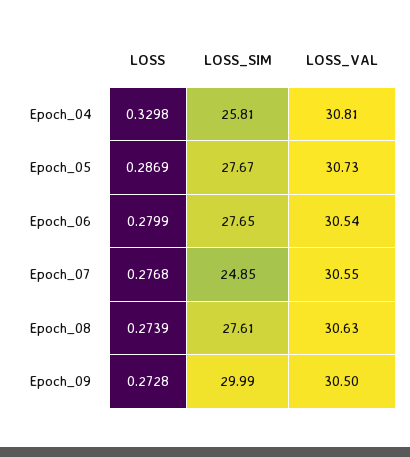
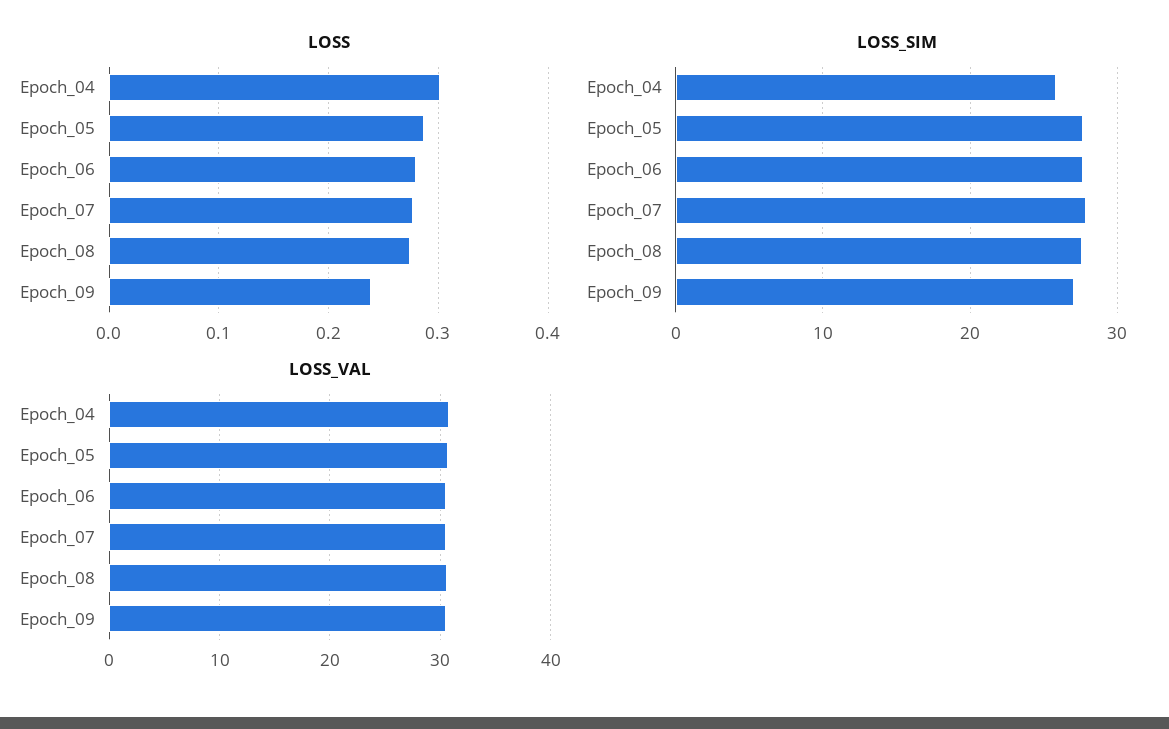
  {
    "LOSS": {
-     "Epoch_04": 0.3298,
+     "Epoch_04": 0.3,
      "Epoch_05": 0.2869,
      "Epoch_06": 0.2799,
      "Epoch_07": 0.2768,
      "Epoch_08": 0.2739,
-     "Epoch_09": 0.2728
+     "Epoch_09": 0.24
    },
    "LOSS_SIM": {
      "Epoch_04": 25.81,
      "Epoch_05": 27.67,
      "Epoch_06": 27.65,
-     "Epoch_07": 24.85,
+     "Epoch_07": 28,
      "Epoch_08": 27.61,
-     "Epoch_09": 29.99
+     "Epoch_09": 27
    },
    "LOSS_VAL": {
      "Epoch_04": 30.81,
      "Epoch_05": 30.73,
      "Epoch_06": 30.54,
      "Epoch_07": 30.55,
      "Epoch_08": 30.63,
      "Epoch_09": 30.5
    }
  }

